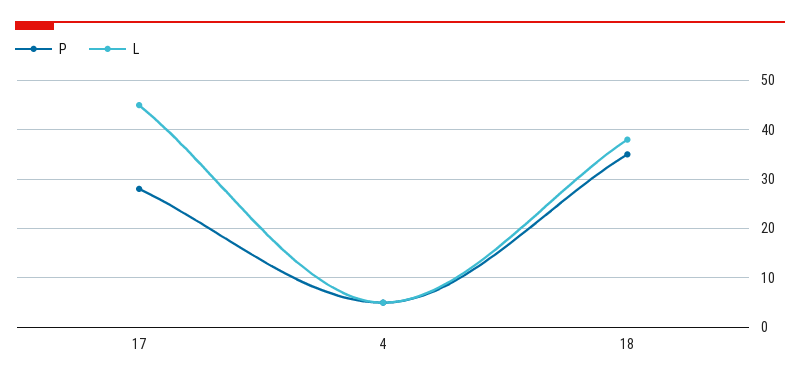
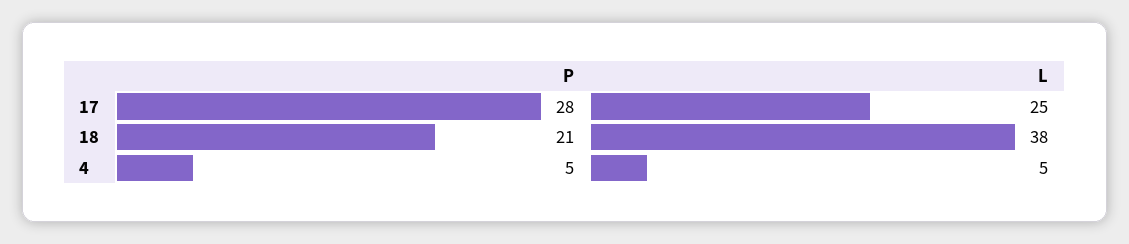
  {
    "P": {
      "17": 28,
      "4": 5,
-     "18": 35
+     "18": 21
    },
    "L": {
-     "17": 45,
+     "17": 25,
      "4": 5,
      "18": 38
    }
  }

